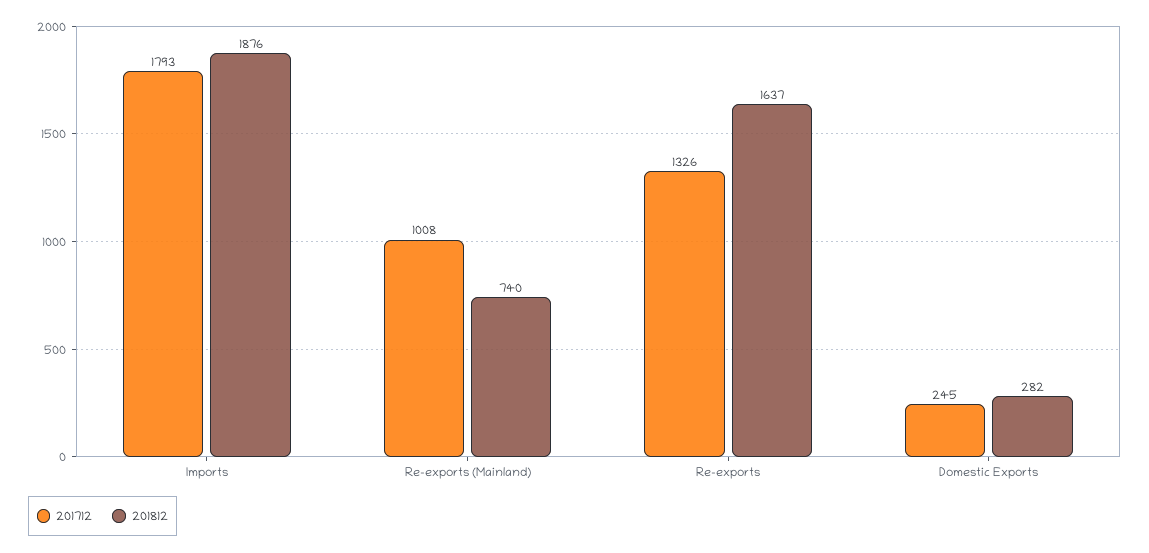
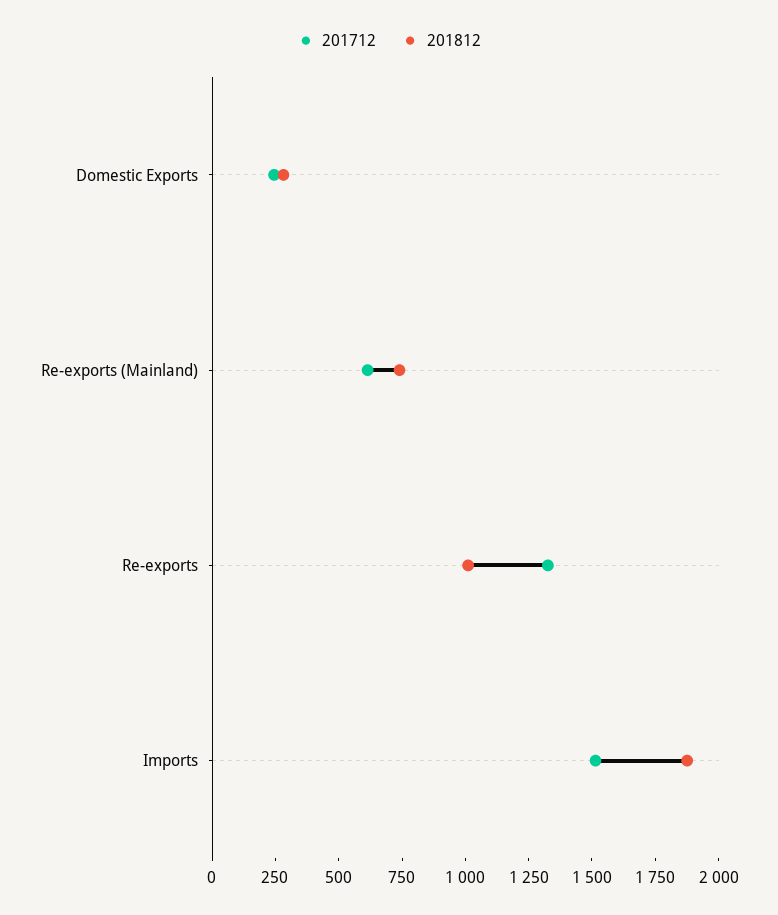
  {
    "201712": {
-     "Imports": 1793,
+     "Imports": 1500,
-     "Re-exports (Mainland)": 1008,
+     "Re-exports (Mainland)": 600,
      "Re-exports": 1326,
      "Domestic Exports": 245
    },
    "201812": {
      "Imports": 1876,
      "Re-exports (Mainland)": 740,
-     "Re-exports": 1637,
+     "Re-exports": 1000,
      "Domestic Exports": 282
    }
  }

